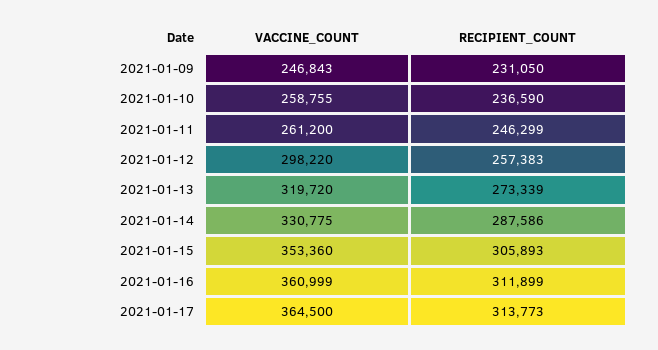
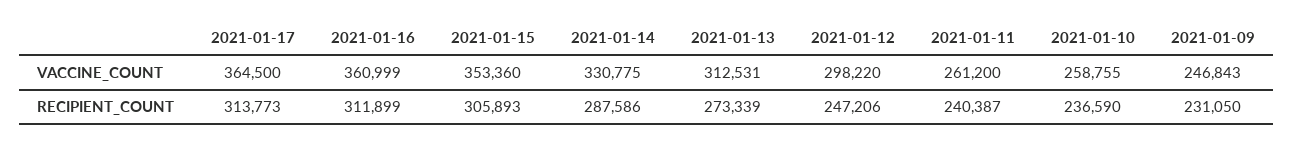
  {
    "VACCINE_COUNT": {
      "2021-01-09": 246843,
      "2021-01-10": 258755,
      "2021-01-11": 261200,
      "2021-01-12": 298220,
-     "2021-01-13": 319720,
+     "2021-01-13": 312531,
      "2021-01-14": 330775,
      "2021-01-15": 353360,
      "2021-01-16": 360999,
      "2021-01-17": 364500
    },
    "RECIPIENT_COUNT": {
      "2021-01-09": 231050,
      "2021-01-10": 236590,
-     "2021-01-11": 246299,
+     "2021-01-11": 240387,
-     "2021-01-12": 257383,
+     "2021-01-12": 247206,
      "2021-01-13": 273339,
      "2021-01-14": 287586,
      "2021-01-15": 305893,
      "2021-01-16": 311899,
      "2021-01-17": 313773
    }
  }

